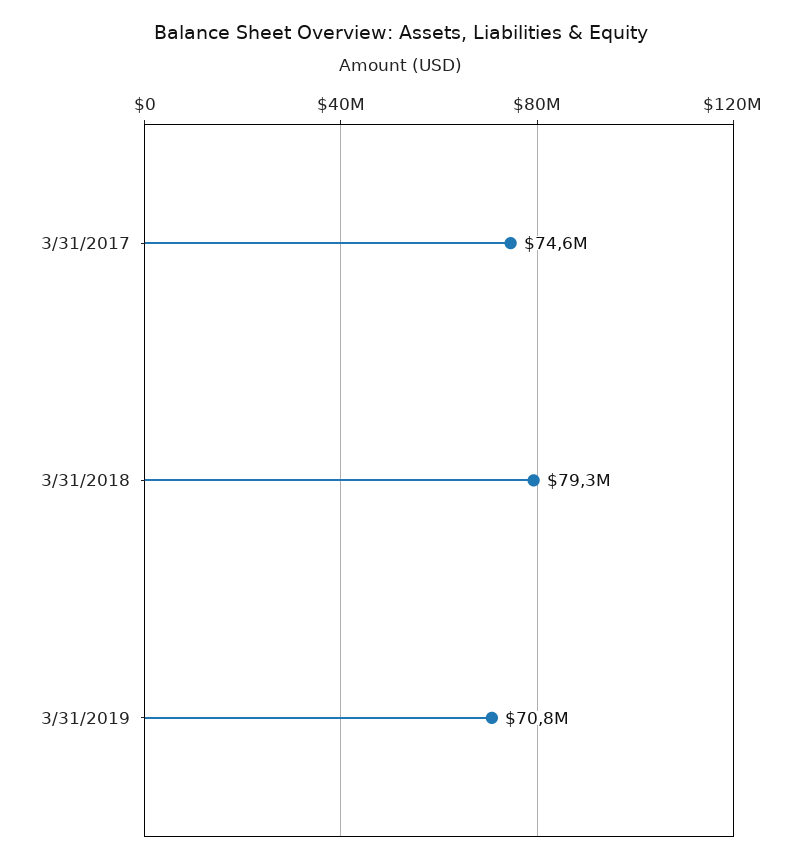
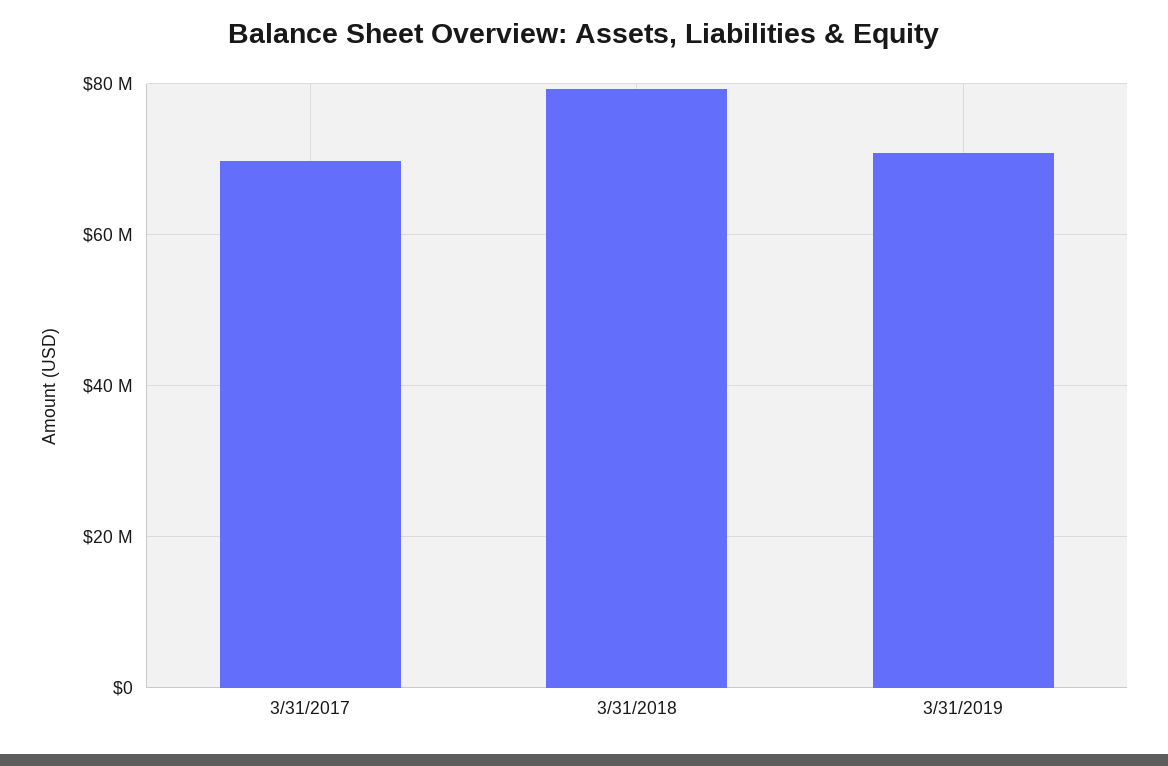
  {
-   "3/31/2017": 74600000,
+   "3/31/2017": 70000000,
    "3/31/2018": 79300000,
    "3/31/2019": 70800000
  }

